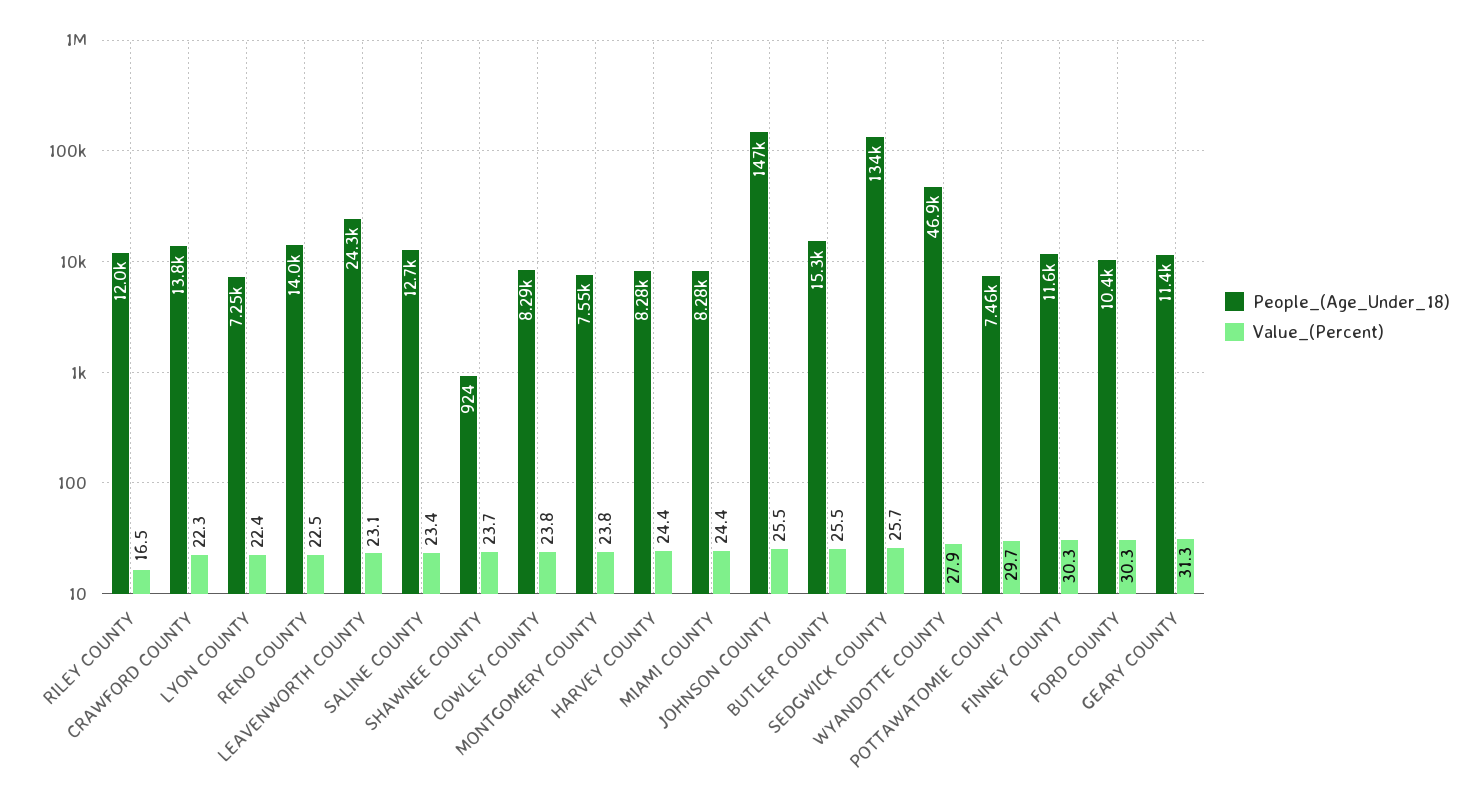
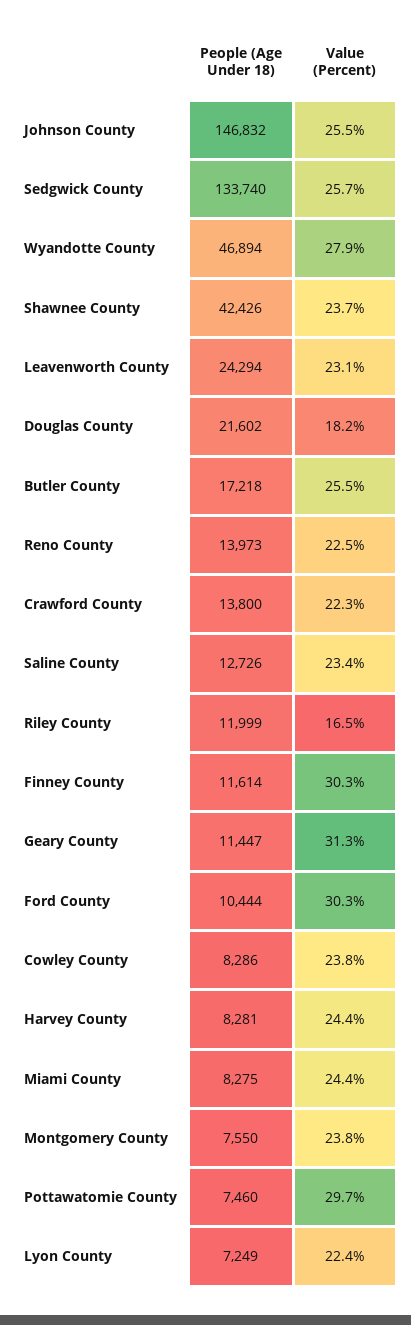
  {
    "People_(Age_Under_18)": {
      "RILEY COUNTY": 11999,
      "CRAWFORD COUNTY": 13800,
      "LYON COUNTY": 7249,
      "RENO COUNTY": 13973,
      "LEAVENWORTH COUNTY": 24294,
      "SALINE COUNTY": 12726,
-     "SHAWNEE COUNTY": 924,
+     "SHAWNEE COUNTY": 42426,
      "COWLEY COUNTY": 8286,
      "MONTGOMERY COUNTY": 7550,
      "HARVEY COUNTY": 8281,
      "MIAMI COUNTY": 8275,
      "JOHNSON COUNTY": 146832,
-     "BUTLER COUNTY": 15300,
+     "BUTLER COUNTY": 17218,
      "SEDGWICK COUNTY": 133740,
      "WYANDOTTE COUNTY": 46894,
      "POTTAWATOMIE COUNTY": 7460,
      "FINNEY COUNTY": 11614,
      "FORD COUNTY": 10444,
-     "GEARY COUNTY": 11447
+     "GEARY COUNTY": 11447,
+     "Douglas County": 21602
    },
    "Value_(Percent)": {
      "RILEY COUNTY": 16.5,
      "CRAWFORD COUNTY": 22.3,
      "LYON COUNTY": 22.4,
      "RENO COUNTY": 22.5,
      "LEAVENWORTH COUNTY": 23.1,
      "SALINE COUNTY": 23.4,
      "SHAWNEE COUNTY": 23.7,
      "COWLEY COUNTY": 23.8,
      "MONTGOMERY COUNTY": 23.8,
      "HARVEY COUNTY": 24.4,
      "MIAMI COUNTY": 24.4,
      "JOHNSON COUNTY": 25.5,
      "BUTLER COUNTY": 25.5,
      "SEDGWICK COUNTY": 25.7,
      "WYANDOTTE COUNTY": 27.9,
      "POTTAWATOMIE COUNTY": 29.7,
      "FINNEY COUNTY": 30.3,
      "FORD COUNTY": 30.3,
-     "GEARY COUNTY": 31.3
+     "GEARY COUNTY": 31.3,
+     "Douglas County": 18.2
    }
  }

